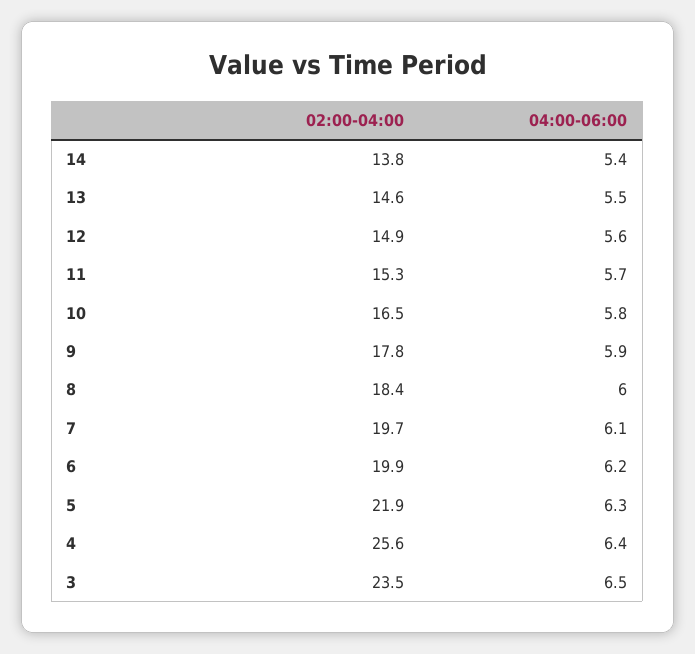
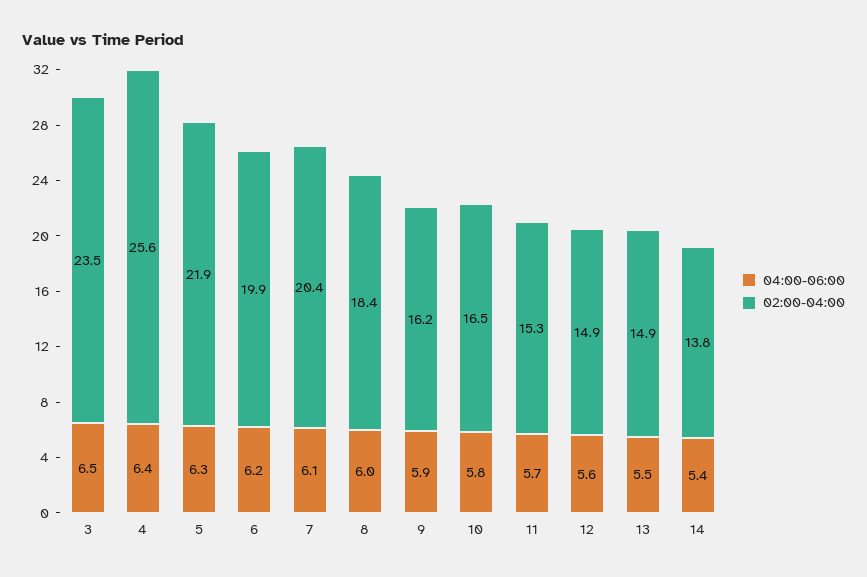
  {
    "02:00-04:00": {
      "14": 13.8,
-     "13": 14.6,
+     "13": 14.9,
      "12": 14.9,
      "11": 15.3,
      "10": 16.5,
-     "9": 17.8,
+     "9": 16.2,
      "8": 18.4,
-     "7": 19.7,
+     "7": 20.4,
      "6": 19.9,
      "5": 21.9,
      "4": 25.6,
      "3": 23.5
    },
    "04:00-06:00": {
      "14": 5.4,
      "13": 5.5,
      "12": 5.6,
      "11": 5.7,
      "10": 5.8,
      "9": 5.9,
      "8": 6,
      "7": 6.1,
      "6": 6.2,
      "5": 6.3,
      "4": 6.4,
      "3": 6.5
    }
  }

